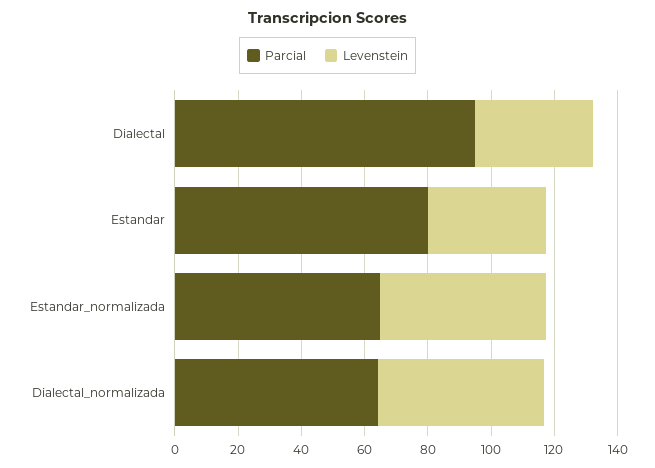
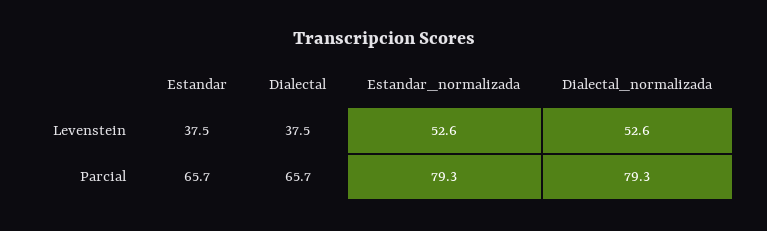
  {
    "Parcial": {
-     "Dialectal": 95,
+     "Dialectal": 65.7,
-     "Estandar": 80,
+     "Estandar": 65.7,
-     "Estandar_normalizada": 65,
+     "Estandar_normalizada": 79.3,
-     "Dialectal_normalizada": 65
+     "Dialectal_normalizada": 79.3
    },
    "Levenstein": {
      "Dialectal": 37.5,
      "Estandar": 37.5,
      "Estandar_normalizada": 52.6,
      "Dialectal_normalizada": 52.6
    }
  }

